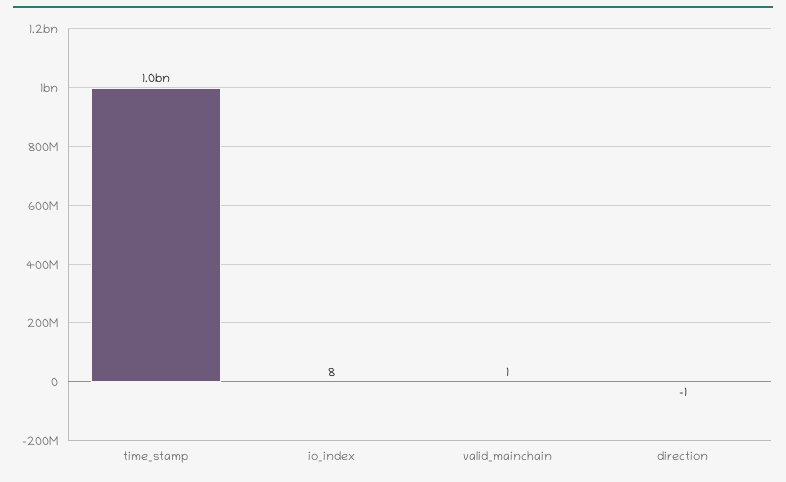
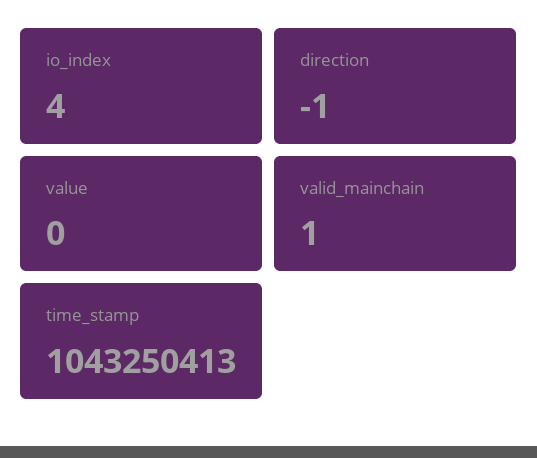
  {
    "time_stamp": 1043250413,
-   "io_index": 8,
+   "io_index": 4,
    "valid_mainchain": 1,
-   "direction": -1
+   "direction": -1,
+   "value": 0
  }

